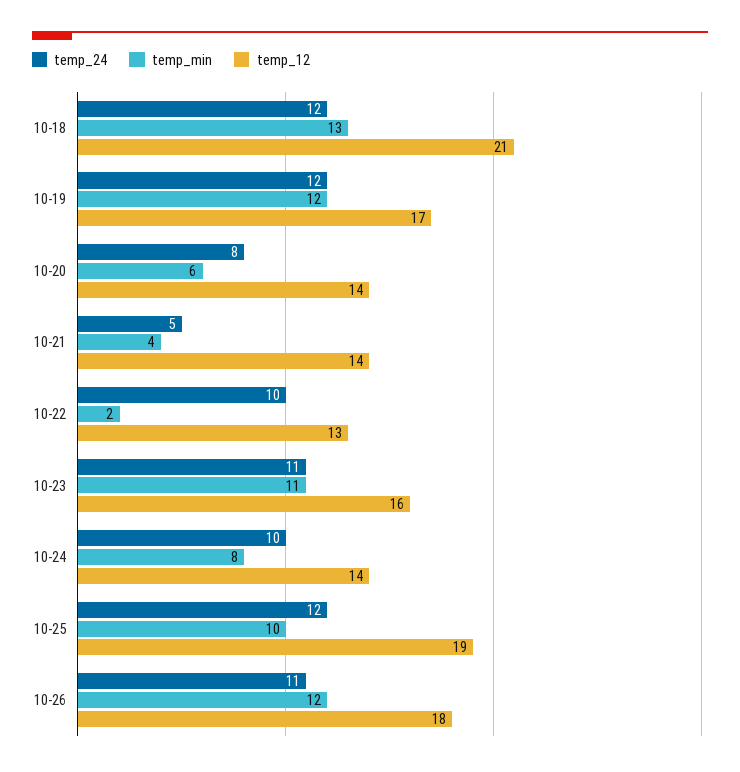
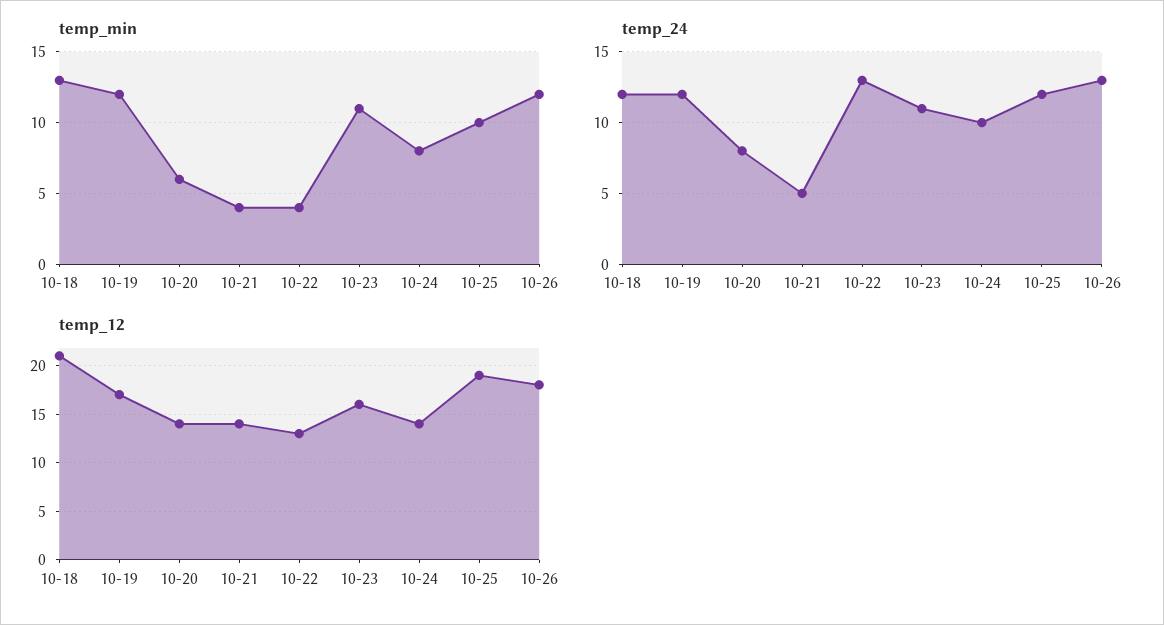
  {
    "temp_24": {
      "10-18": 12,
      "10-19": 12,
      "10-20": 8,
      "10-21": 5,
-     "10-22": 10,
+     "10-22": 13,
      "10-23": 11,
      "10-24": 10,
      "10-25": 12,
-     "10-26": 11
+     "10-26": 13
    },
    "temp_min": {
      "10-18": 13,
      "10-19": 12,
      "10-20": 6,
      "10-21": 4,
-     "10-22": 2,
+     "10-22": 4,
      "10-23": 11,
      "10-24": 8,
      "10-25": 10,
      "10-26": 12
    },
    "temp_12": {
      "10-18": 21,
      "10-19": 17,
      "10-20": 14,
      "10-21": 14,
      "10-22": 13,
      "10-23": 16,
      "10-24": 14,
      "10-25": 19,
      "10-26": 18
    }
  }

